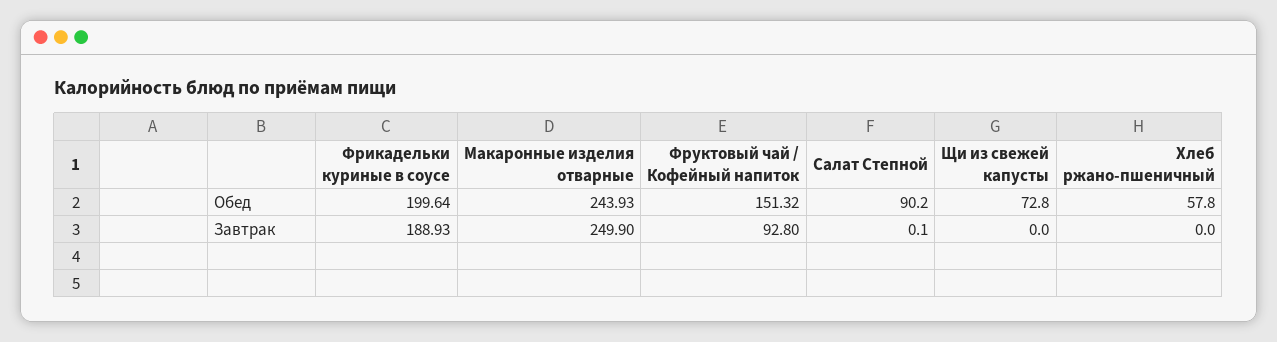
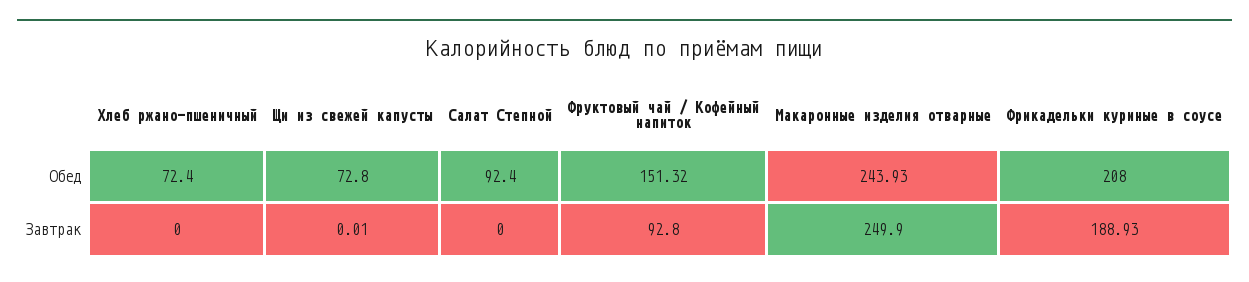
  {
    "Фрикадельки куриные в соусе": {
-     "Обед": 199.64,
+     "Обед": 208,
      "Завтрак": 188.93
    },
    "Макаронные изделия отварные": {
      "Обед": 243.93,
      "Завтрак": 249.9
    },
    "Фруктовый чай / Кофейный напиток": {
      "Обед": 151.32,
      "Завтрак": 92.8
    },
    "Салат Степной": {
-     "Обед": 90.2,
+     "Обед": 92.4,
-     "Завтрак": 0.1
+     "Завтрак": 0
    },
    "Щи из свежей капусты": {
      "Обед": 72.8,
-     "Завтрак": 0
+     "Завтрак": 0.01
    },
    "Хлеб ржано-пшеничный": {
-     "Обед": 57.8,
+     "Обед": 72.4,
      "Завтрак": 0
    }
  }

